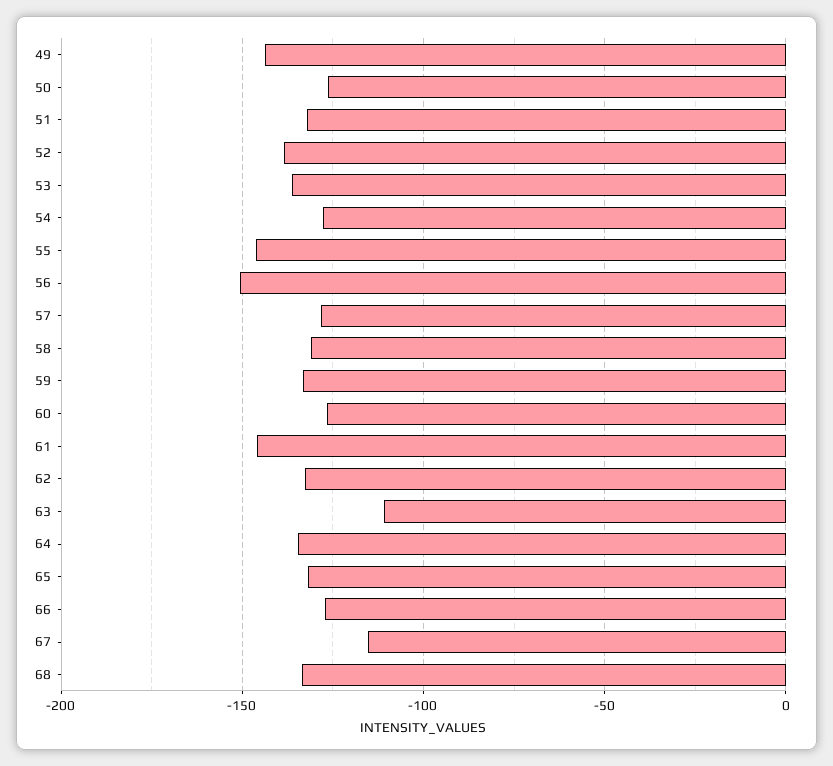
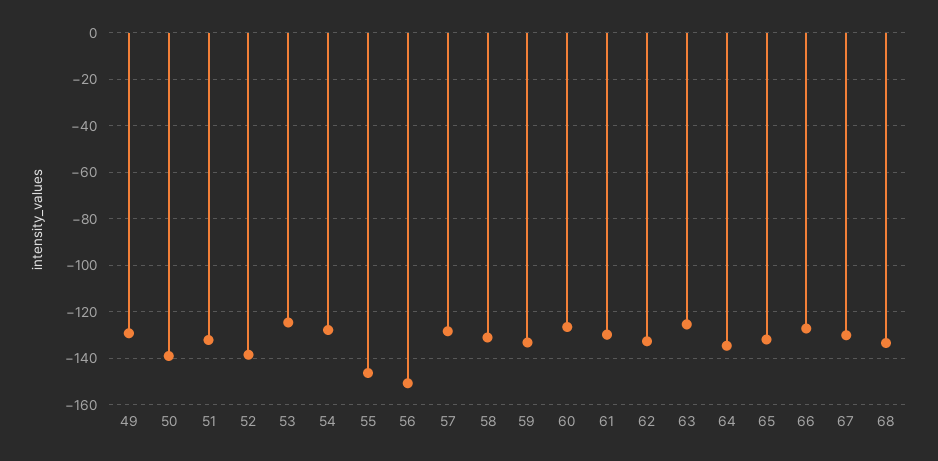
  {
-   "49": -145,
+   "49": -130,
-   "50": -125,
+   "50": -140,
    "51": -130,
    "52": -140,
-   "53": -135,
+   "53": -125,
    "54": -130,
    "55": -145,
    "56": -150,
    "57": -130,
    "58": -130,
    "59": -135,
    "60": -125,
-   "61": -145,
+   "61": -130,
    "62": -135,
-   "63": -110,
+   "63": -125,
    "64": -135,
    "65": -130,
    "66": -125,
-   "67": -115,
+   "67": -130,
    "68": -135
  }

